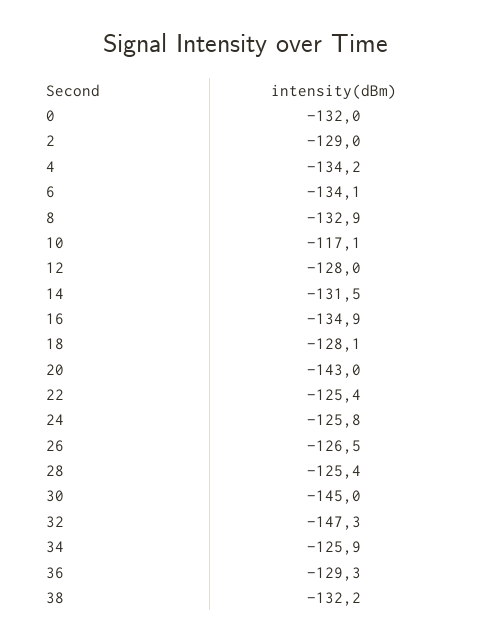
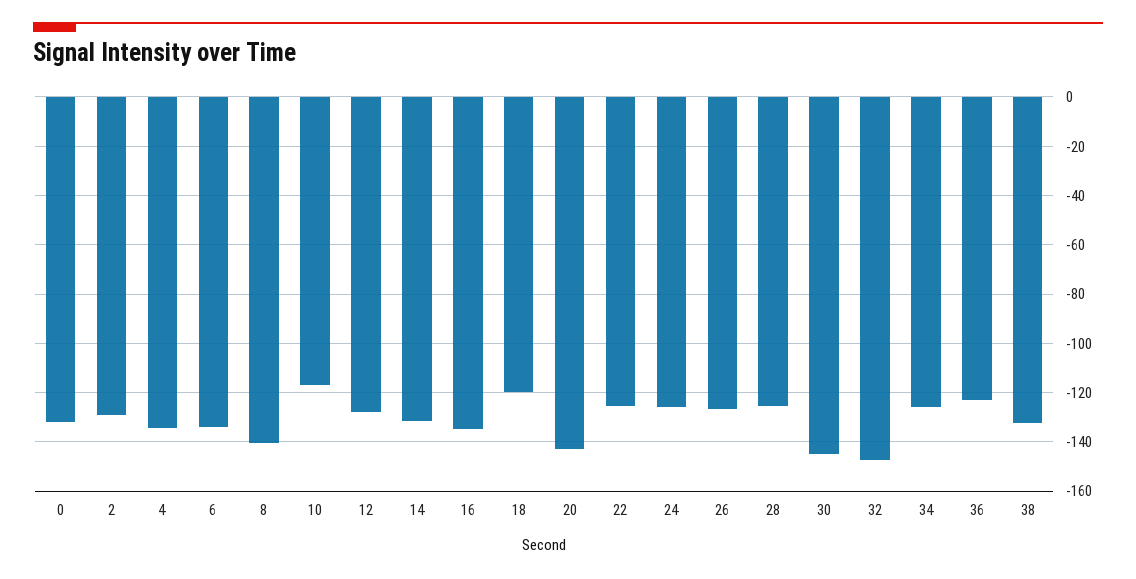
  {
    "0": -132,
    "2": -129,
    "4": -134.2,
    "6": -134.1,
-   "8": -132.9,
+   "8": -140,
    "10": -117.1,
    "12": -128,
    "14": -131.5,
    "16": -134.9,
-   "18": -128.1,
+   "18": -120,
    "20": -143,
    "22": -125.4,
    "24": -125.8,
    "26": -126.5,
    "28": -125.4,
    "30": -145,
    "32": -147.3,
    "34": -125.9,
-   "36": -129.3,
+   "36": -122.5,
    "38": -132.2
  }

